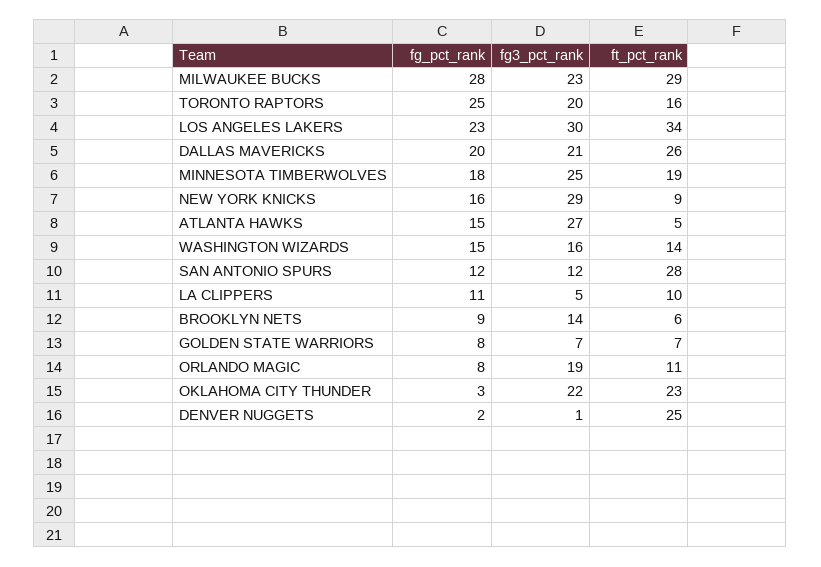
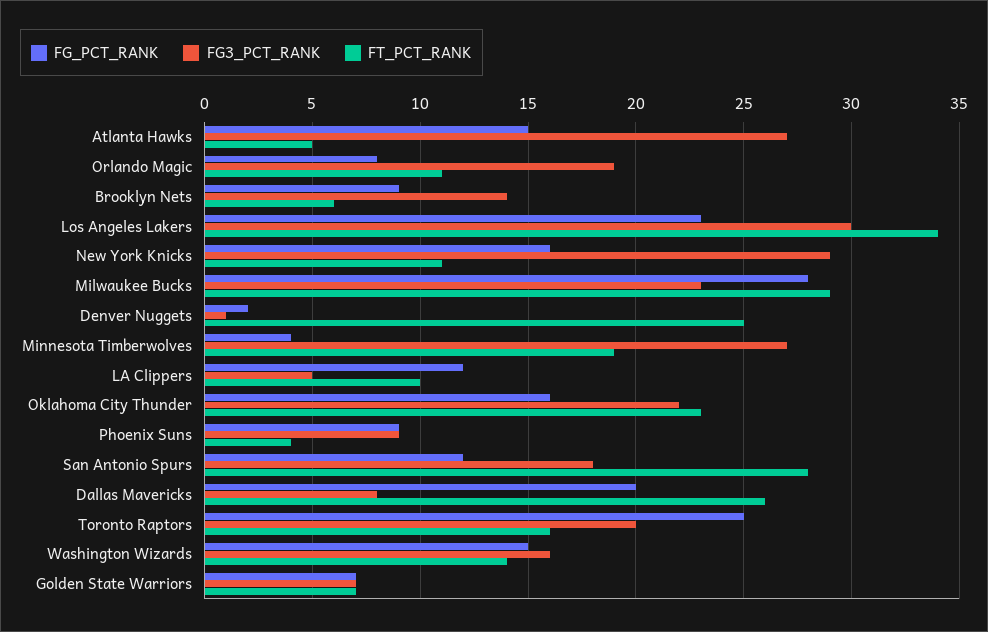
  {
    "fg_pct_rank": {
      "MILWAUKEE BUCKS": 28,
      "TORONTO RAPTORS": 25,
      "LOS ANGELES LAKERS": 23,
      "DALLAS MAVERICKS": 20,
-     "MINNESOTA TIMBERWOLVES": 18,
+     "MINNESOTA TIMBERWOLVES": 4,
      "NEW YORK KNICKS": 16,
      "ATLANTA HAWKS": 15,
      "WASHINGTON WIZARDS": 15,
      "SAN ANTONIO SPURS": 12,
-     "LA CLIPPERS": 11,
+     "LA CLIPPERS": 12,
      "BROOKLYN NETS": 9,
-     "GOLDEN STATE WARRIORS": 8,
+     "GOLDEN STATE WARRIORS": 7,
      "ORLANDO MAGIC": 8,
-     "OKLAHOMA CITY THUNDER": 3,
+     "OKLAHOMA CITY THUNDER": 16,
-     "DENVER NUGGETS": 2
+     "DENVER NUGGETS": 2,
+     "Phoenix Suns": 9
    },
    "fg3_pct_rank": {
      "MILWAUKEE BUCKS": 23,
      "TORONTO RAPTORS": 20,
      "LOS ANGELES LAKERS": 30,
-     "DALLAS MAVERICKS": 21,
+     "DALLAS MAVERICKS": 8,
-     "MINNESOTA TIMBERWOLVES": 25,
+     "MINNESOTA TIMBERWOLVES": 27,
      "NEW YORK KNICKS": 29,
      "ATLANTA HAWKS": 27,
      "WASHINGTON WIZARDS": 16,
-     "SAN ANTONIO SPURS": 12,
+     "SAN ANTONIO SPURS": 18,
      "LA CLIPPERS": 5,
      "BROOKLYN NETS": 14,
      "GOLDEN STATE WARRIORS": 7,
      "ORLANDO MAGIC": 19,
      "OKLAHOMA CITY THUNDER": 22,
-     "DENVER NUGGETS": 1
+     "DENVER NUGGETS": 1,
+     "Phoenix Suns": 9
    },
    "ft_pct_rank": {
      "MILWAUKEE BUCKS": 29,
      "TORONTO RAPTORS": 16,
      "LOS ANGELES LAKERS": 34,
      "DALLAS MAVERICKS": 26,
      "MINNESOTA TIMBERWOLVES": 19,
-     "NEW YORK KNICKS": 9,
+     "NEW YORK KNICKS": 11,
      "ATLANTA HAWKS": 5,
      "WASHINGTON WIZARDS": 14,
      "SAN ANTONIO SPURS": 28,
      "LA CLIPPERS": 10,
      "BROOKLYN NETS": 6,
      "GOLDEN STATE WARRIORS": 7,
      "ORLANDO MAGIC": 11,
      "OKLAHOMA CITY THUNDER": 23,
-     "DENVER NUGGETS": 25
+     "DENVER NUGGETS": 25,
+     "Phoenix Suns": 4
    }
  }

